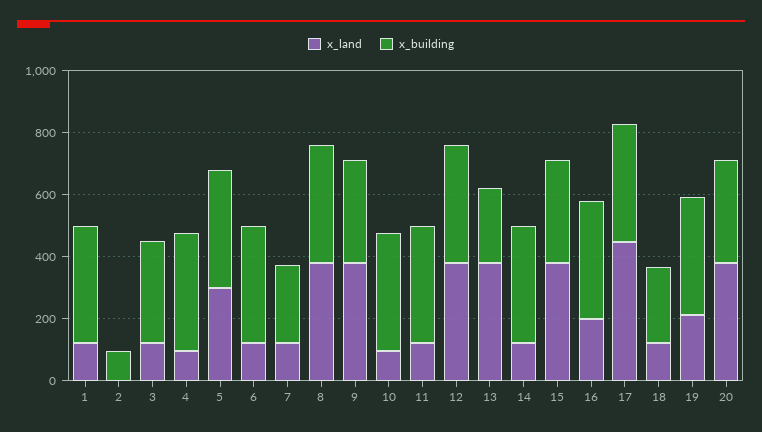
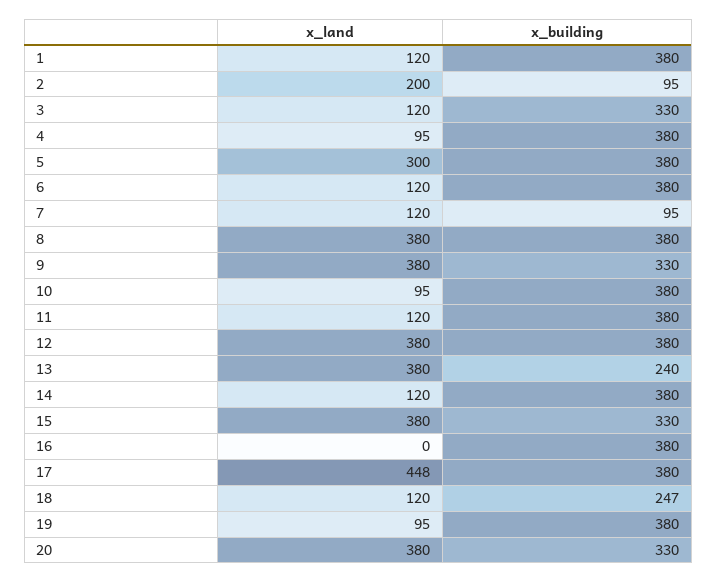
  {
    "x_land": {
      "1": 120,
-     "2": 0,
+     "2": 200,
      "3": 120,
      "4": 95,
      "5": 300,
      "6": 120,
      "7": 120,
      "8": 380,
      "9": 380,
      "10": 95,
      "11": 120,
      "12": 380,
      "13": 380,
      "14": 120,
      "15": 380,
-     "16": 200,
+     "16": 0,
      "17": 448,
      "18": 120,
-     "19": 200,
+     "19": 95,
      "20": 380
    },
    "x_building": {
      "1": 380,
      "2": 95,
      "3": 330,
      "4": 380,
      "5": 380,
      "6": 380,
-     "7": 250,
+     "7": 95,
      "8": 380,
      "9": 330,
      "10": 380,
      "11": 380,
      "12": 380,
      "13": 240,
      "14": 380,
      "15": 330,
      "16": 380,
      "17": 380,
      "18": 247,
      "19": 380,
      "20": 330
    }
  }

